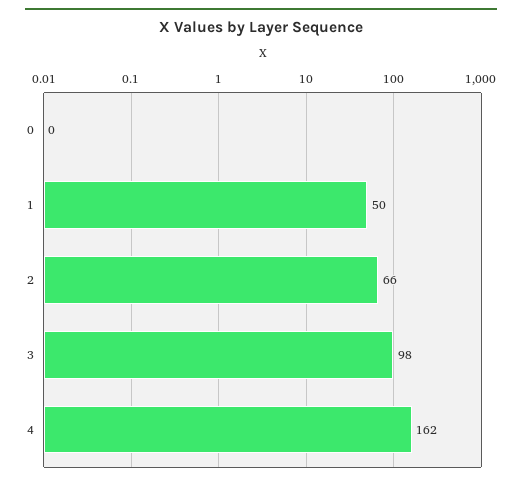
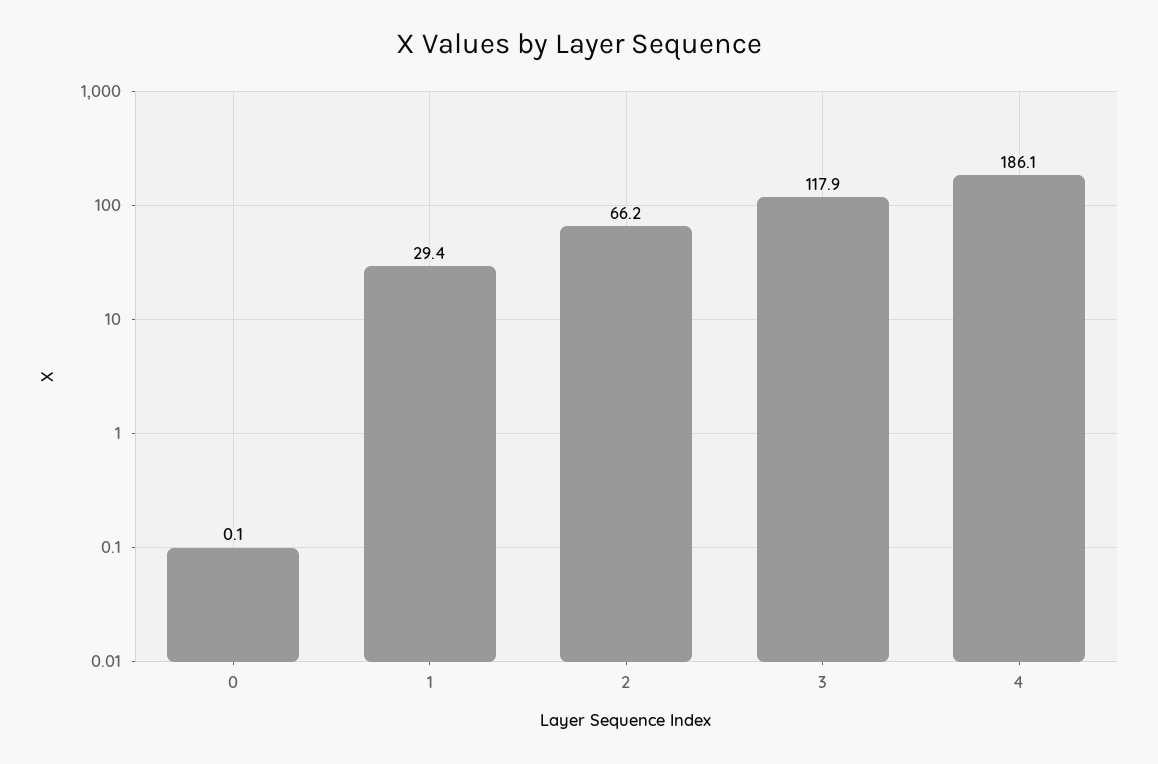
  {
    "0": 0.1,
-   "1": 50,
+   "1": 29.4,
    "2": 66.2,
-   "3": 98,
+   "3": 117.9,
-   "4": 162
+   "4": 186.1
  }

